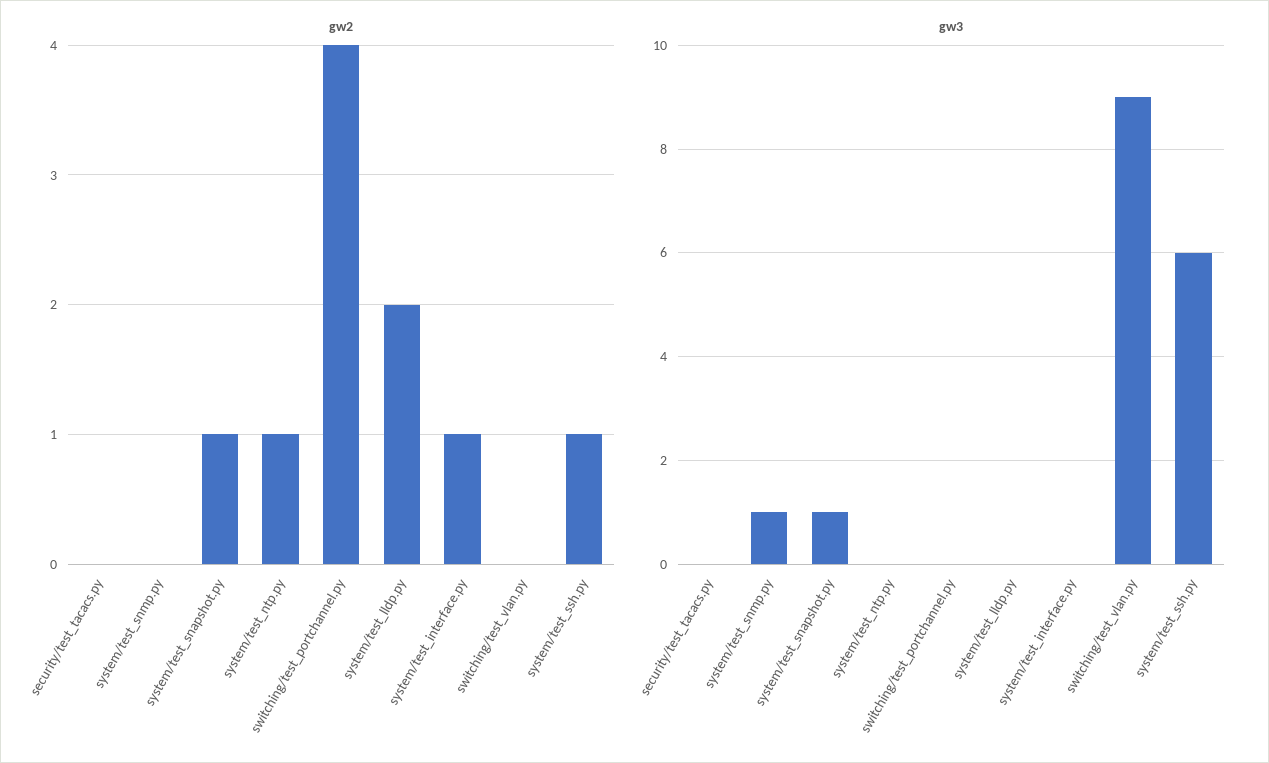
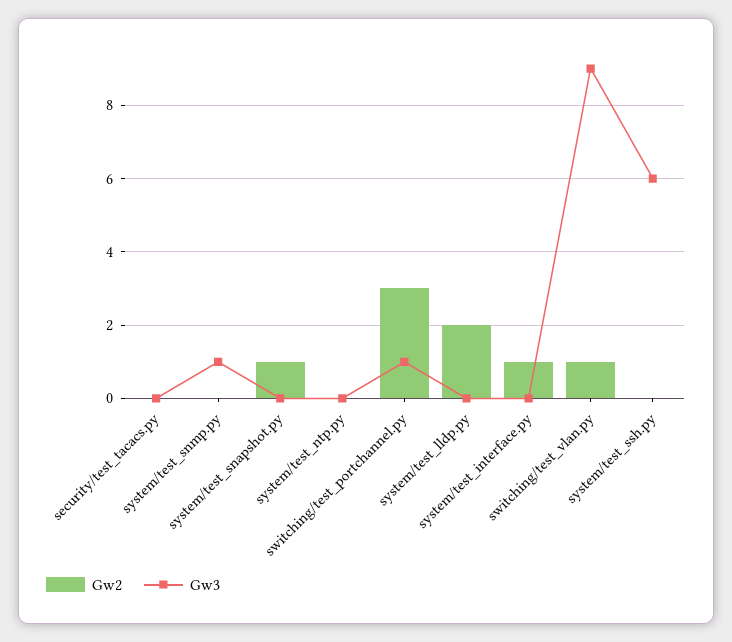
  {
    "gw2": {
      "security/test_tacacs.py": 0,
      "system/test_snmp.py": 0,
      "system/test_snapshot.py": 1,
-     "system/test_ntp.py": 1,
+     "system/test_ntp.py": 0,
-     "switching/test_portchannel.py": 4,
+     "switching/test_portchannel.py": 3,
      "system/test_lldp.py": 2,
      "system/test_interface.py": 1,
-     "switching/test_vlan.py": 0,
+     "switching/test_vlan.py": 1,
-     "system/test_ssh.py": 1
+     "system/test_ssh.py": 0
    },
    "gw3": {
      "security/test_tacacs.py": 0,
      "system/test_snmp.py": 1,
-     "system/test_snapshot.py": 1,
+     "system/test_snapshot.py": 0,
      "system/test_ntp.py": 0,
-     "switching/test_portchannel.py": 0,
+     "switching/test_portchannel.py": 1,
      "system/test_lldp.py": 0,
      "system/test_interface.py": 0,
      "switching/test_vlan.py": 9,
      "system/test_ssh.py": 6
    }
  }

